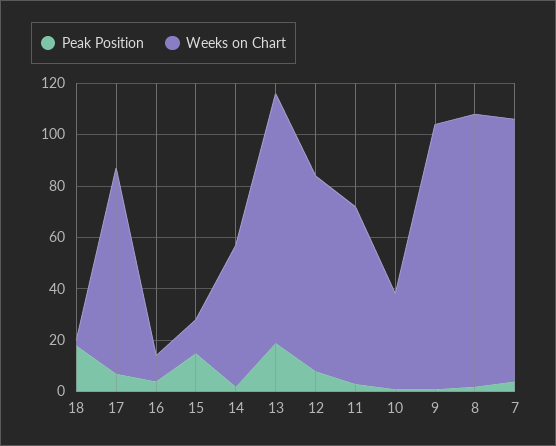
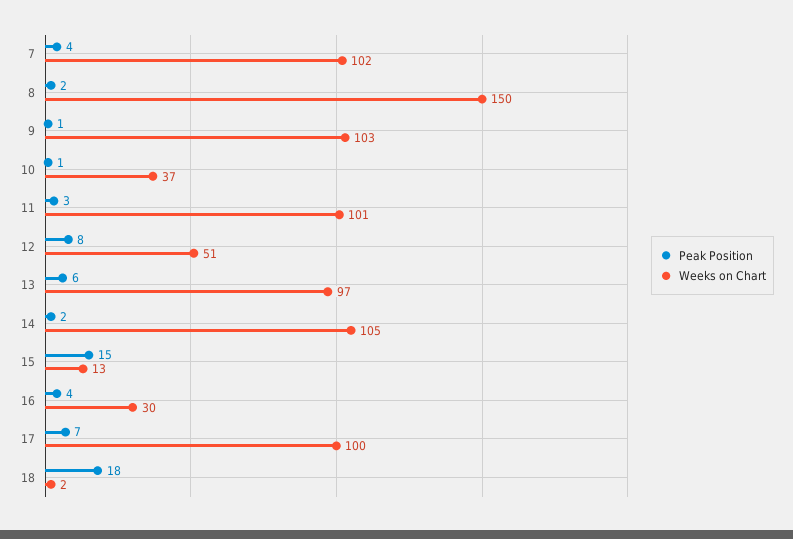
  {
    "Peak Position": {
      "18": 18,
      "17": 7,
      "16": 4,
      "15": 15,
      "14": 2,
-     "13": 20,
+     "13": 6,
      "12": 8,
      "11": 3,
      "10": 1,
      "9": 1,
      "8": 2,
      "7": 4
    },
    "Weeks on Chart": {
      "18": 2,
-     "17": 80,
+     "17": 100,
-     "16": 10,
+     "16": 30,
      "15": 13,
-     "14": 55,
+     "14": 105,
      "13": 97,
-     "12": 75,
+     "12": 51,
-     "11": 70,
+     "11": 101,
      "10": 37,
      "9": 103,
-     "8": 105,
+     "8": 150,
      "7": 102
    }
  }

